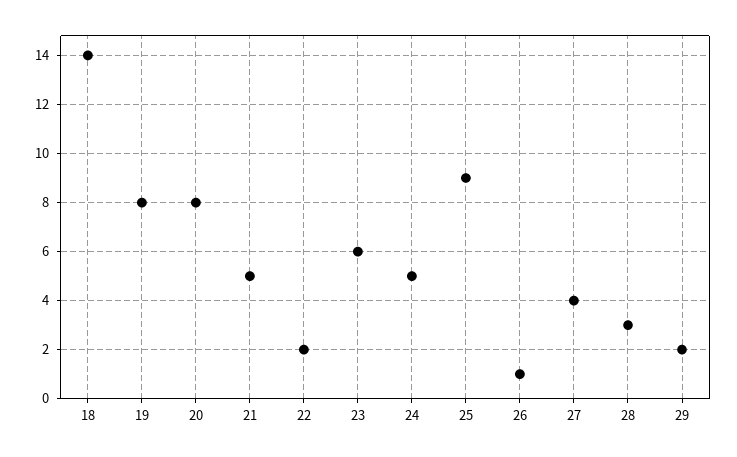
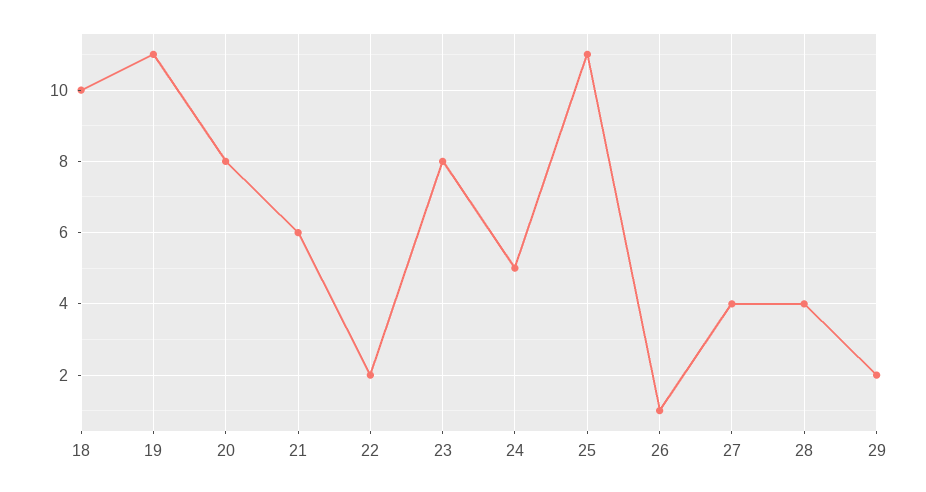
  {
-   "18": 14,
+   "18": 10,
-   "19": 8,
+   "19": 11,
    "20": 8,
-   "21": 5,
+   "21": 6,
    "22": 2,
-   "23": 6,
+   "23": 8,
    "24": 5,
-   "25": 9,
+   "25": 11,
    "26": 1,
    "27": 4,
-   "28": 3,
+   "28": 4,
    "29": 2
  }

